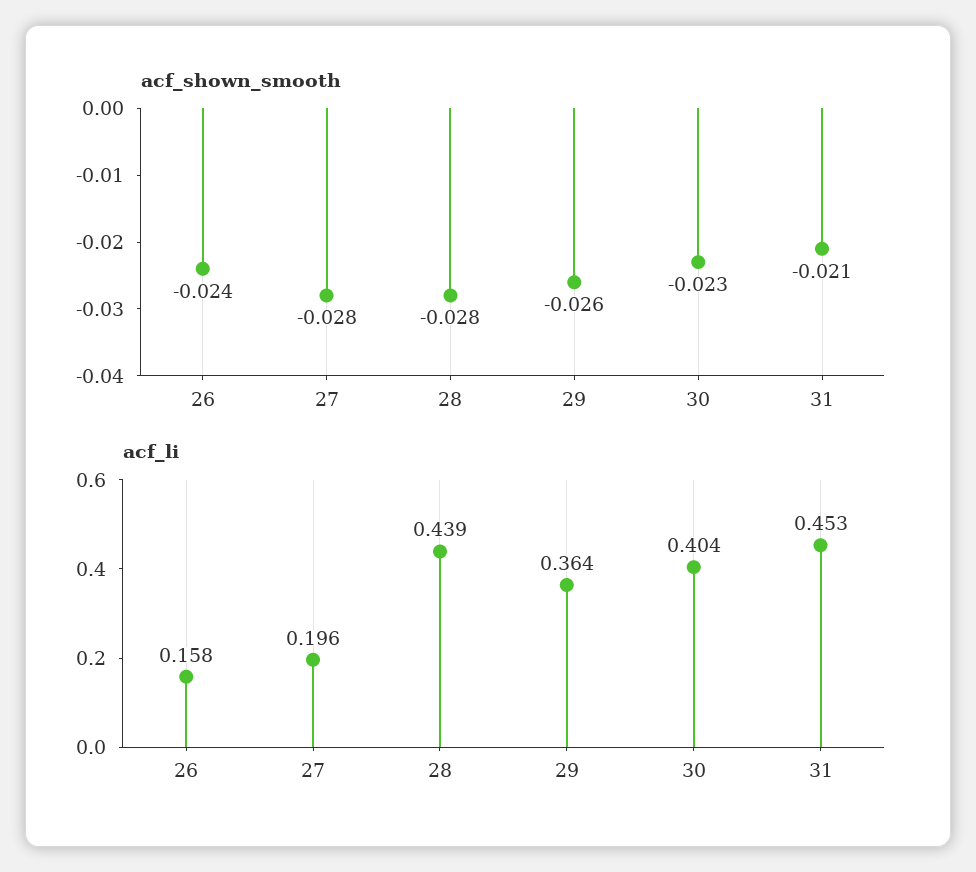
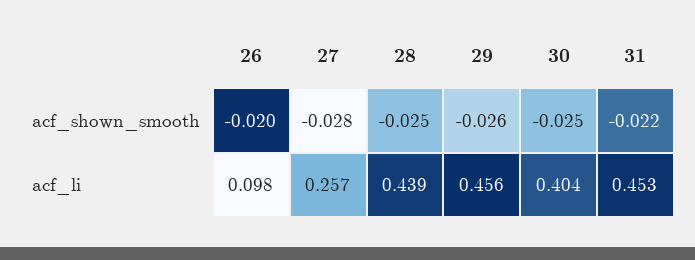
  {
    "acf_shown_smooth": {
-     "26": -0.024,
+     "26": -0.02,
      "27": -0.028,
-     "28": -0.028,
+     "28": -0.025,
      "29": -0.026,
-     "30": -0.023,
+     "30": -0.025,
-     "31": -0.021
+     "31": -0.022
    },
    "acf_li": {
-     "26": 0.158,
+     "26": 0.098,
-     "27": 0.196,
+     "27": 0.257,
      "28": 0.439,
-     "29": 0.364,
+     "29": 0.456,
      "30": 0.404,
      "31": 0.453
    }
  }

